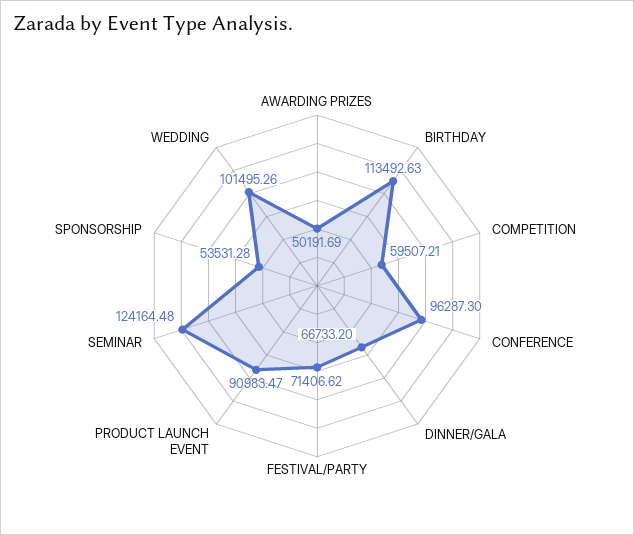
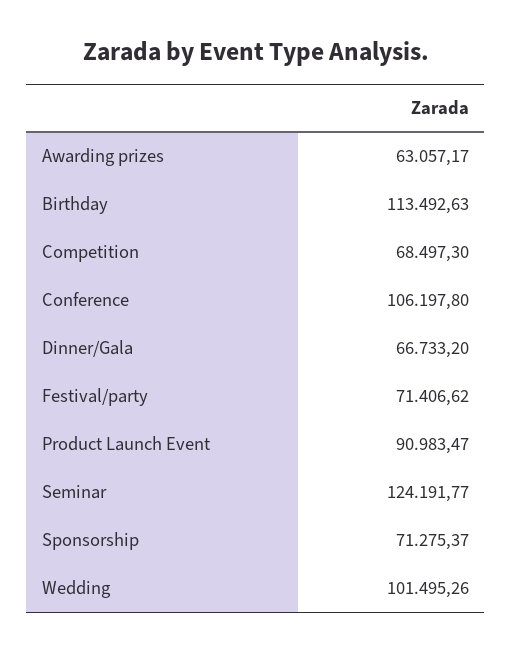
  {
-   "AWARDING PRIZES": 50191.69,
+   "AWARDING PRIZES": 63057.17,
    "BIRTHDAY": 113492.63,
-   "COMPETITION": 59507.21,
+   "COMPETITION": 68497.3,
-   "CONFERENCE": 96287.3,
+   "CONFERENCE": 106197.8,
    "DINNER/GALA": 66733.2,
    "FESTIVAL/PARTY": 71406.62,
    "PRODUCT LAUNCH EVENT": 90983.47,
-   "SEMINAR": 124164.48,
+   "SEMINAR": 124191.77,
-   "SPONSORSHIP": 53531.28,
+   "SPONSORSHIP": 71275.37,
    "WEDDING": 101495.26
  }

